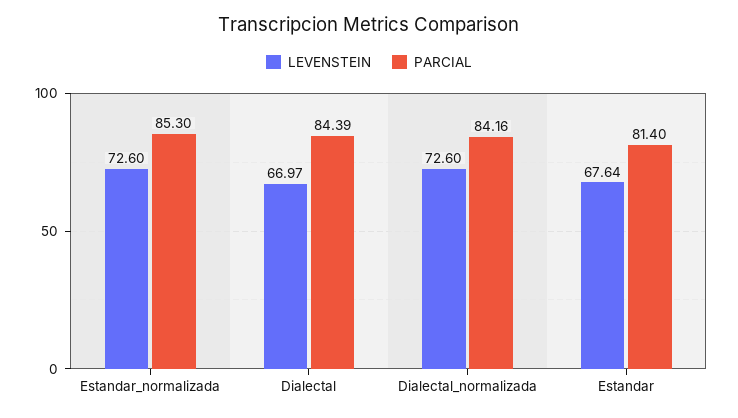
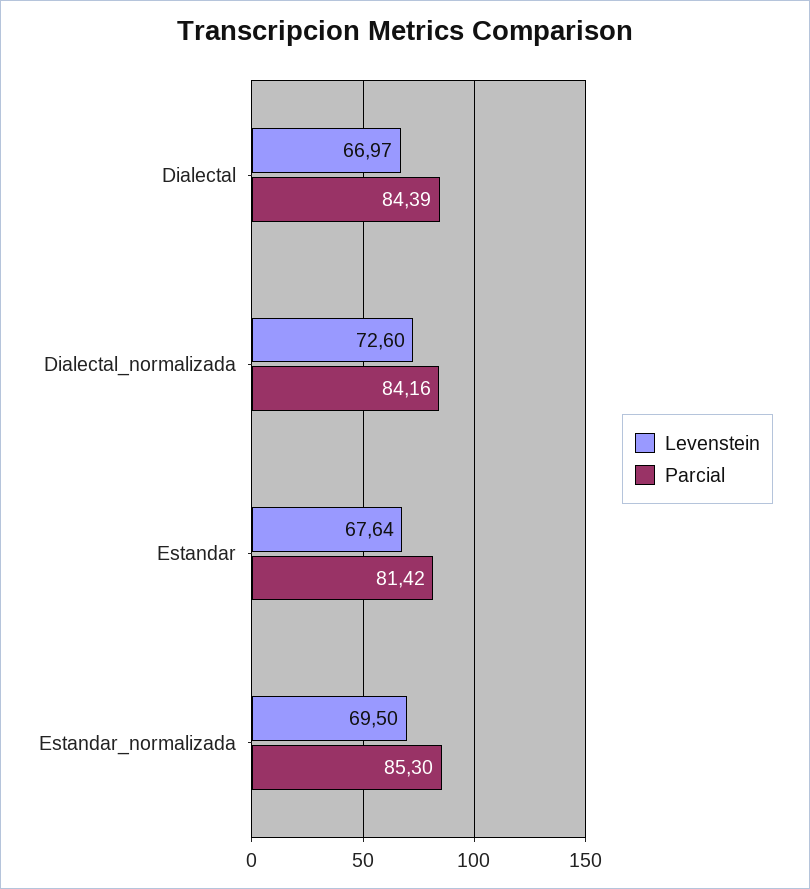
  {
    "LEVENSTEIN": {
-     "Estandar_normalizada": 72.6,
+     "Estandar_normalizada": 69.5,
      "Dialectal": 66.97,
      "Dialectal_normalizada": 72.6,
      "Estandar": 67.64
    },
    "PARCIAL": {
      "Estandar_normalizada": 85.3,
      "Dialectal": 84.39,
      "Dialectal_normalizada": 84.16,
-     "Estandar": 81.4
+     "Estandar": 81.42
    }
  }

